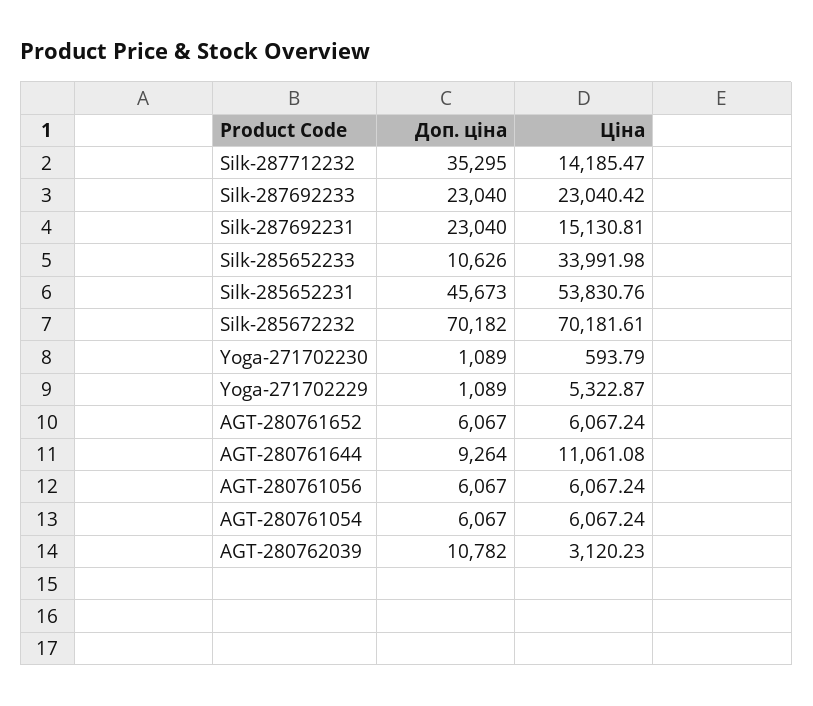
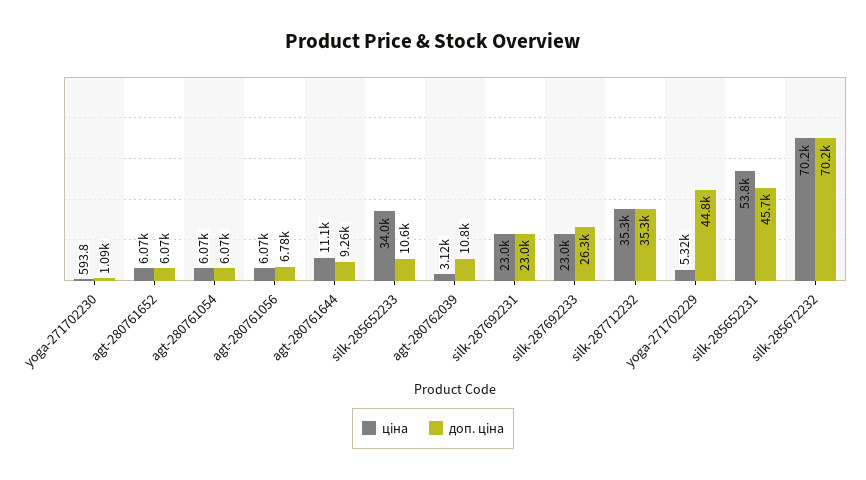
  {
    "Доп. ціна": {
      "Silk-287712232": 35295,
-     "Silk-287692233": 23040,
+     "Silk-287692233": 26300,
      "Silk-287692231": 23040,
      "Silk-285652233": 10626,
      "Silk-285652231": 45673,
      "Silk-285672232": 70182,
      "Yoga-271702230": 1089,
-     "Yoga-271702229": 1089,
+     "Yoga-271702229": 44800,
      "AGT-280761652": 6067,
      "AGT-280761644": 9264,
-     "AGT-280761056": 6067,
+     "AGT-280761056": 6780,
      "AGT-280761054": 6067,
      "AGT-280762039": 10782
    },
    "Ціна": {
-     "Silk-287712232": 14185.47,
+     "Silk-287712232": 35300,
      "Silk-287692233": 23040.42,
-     "Silk-287692231": 15130.81,
+     "Silk-287692231": 23000,
      "Silk-285652233": 33991.98,
      "Silk-285652231": 53830.76,
      "Silk-285672232": 70181.61,
      "Yoga-271702230": 593.79,
      "Yoga-271702229": 5322.87,
      "AGT-280761652": 6067.24,
      "AGT-280761644": 11061.08,
      "AGT-280761056": 6067.24,
      "AGT-280761054": 6067.24,
      "AGT-280762039": 3120.23
    }
  }

